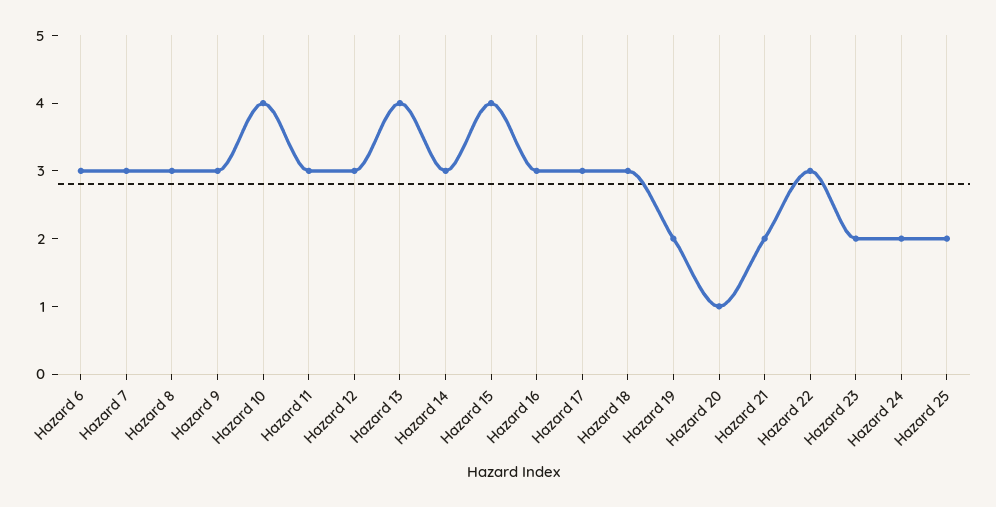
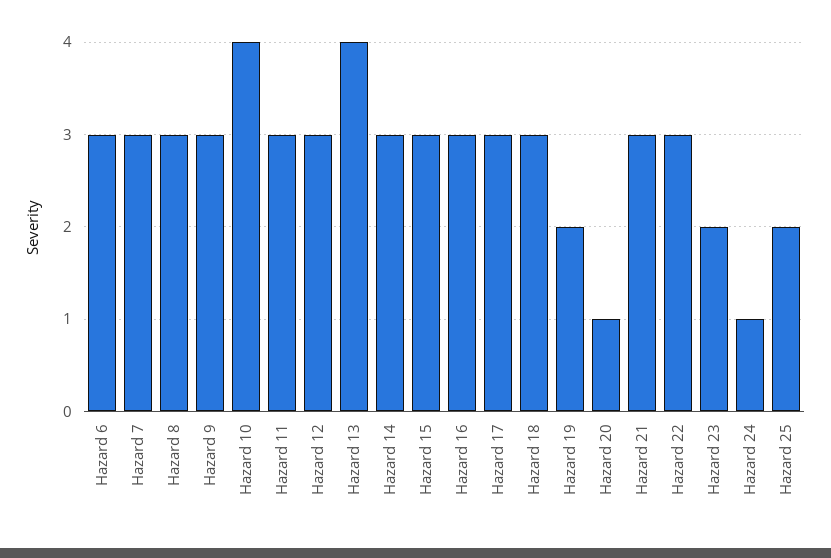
  {
    "Hazard 6": 3,
    "Hazard 7": 3,
    "Hazard 8": 3,
    "Hazard 9": 3,
    "Hazard 10": 4,
    "Hazard 11": 3,
    "Hazard 12": 3,
    "Hazard 13": 4,
    "Hazard 14": 3,
-   "Hazard 15": 4,
+   "Hazard 15": 3,
    "Hazard 16": 3,
    "Hazard 17": 3,
    "Hazard 18": 3,
    "Hazard 19": 2,
    "Hazard 20": 1,
-   "Hazard 21": 2,
+   "Hazard 21": 3,
    "Hazard 22": 3,
    "Hazard 23": 2,
-   "Hazard 24": 2,
+   "Hazard 24": 1,
    "Hazard 25": 2
  }

